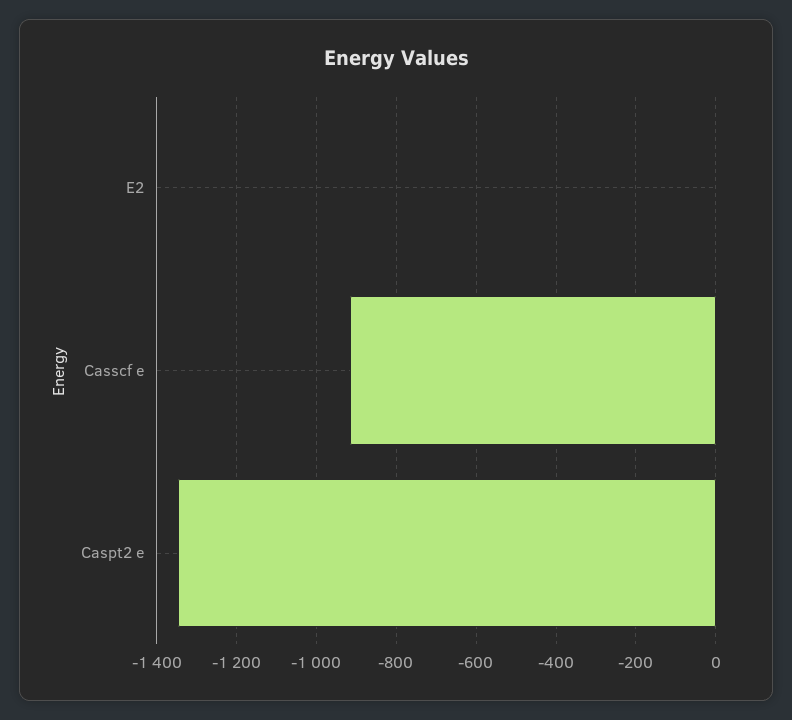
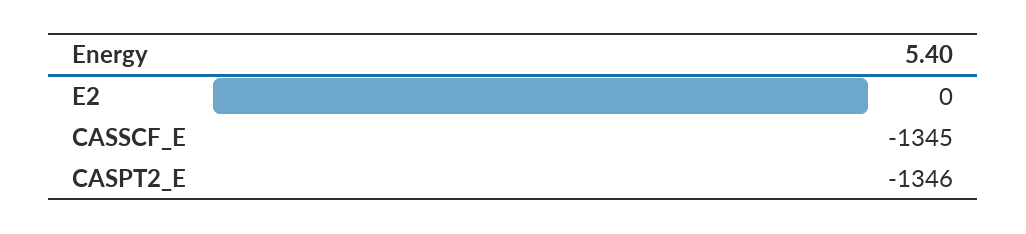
  {
    "E2": 0,
-   "Casscf e": -920,
+   "Casscf e": -1345,
    "Caspt2 e": -1346
  }

